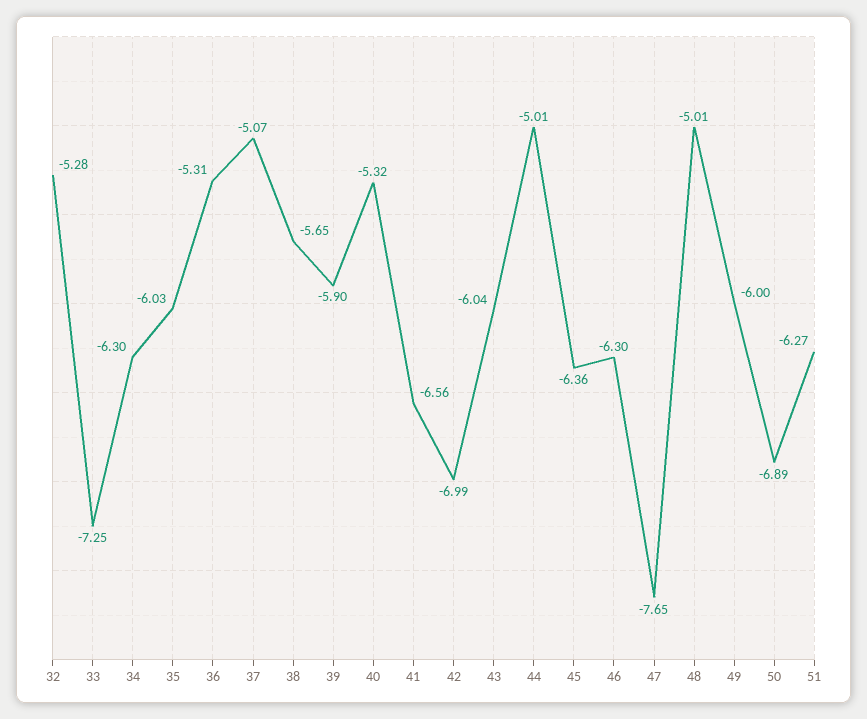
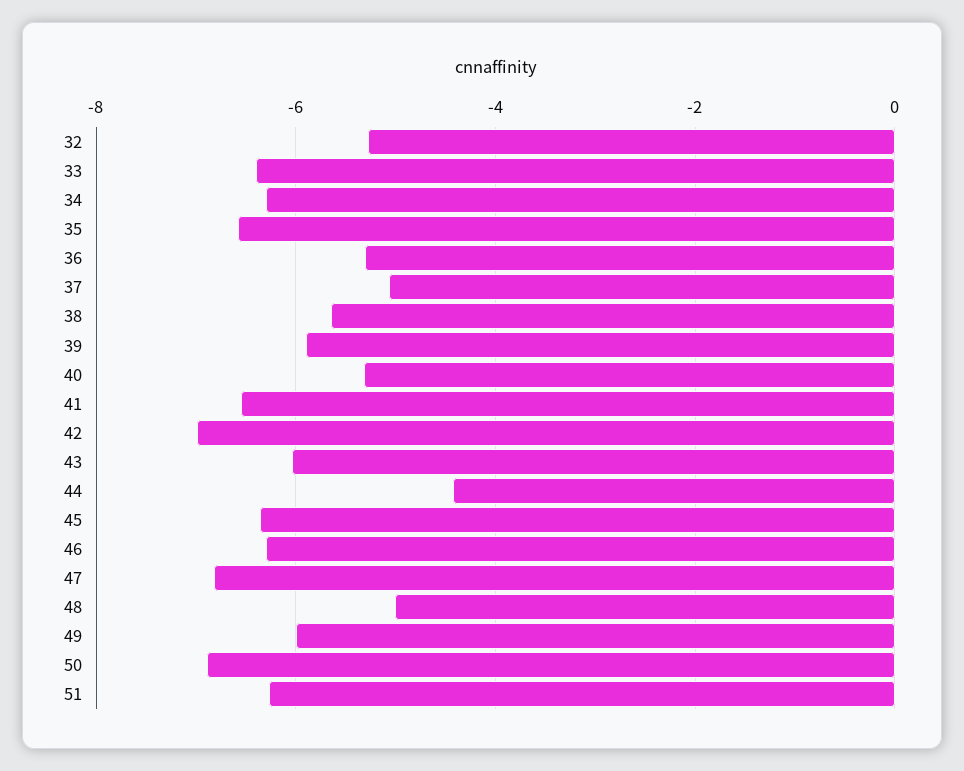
  {
    "32": -5.28,
-   "33": -7.25,
+   "33": -6.4,
    "34": -6.3,
-   "35": -6.03,
+   "35": -6.6,
    "36": -5.31,
    "37": -5.07,
    "38": -5.65,
    "39": -5.9,
    "40": -5.32,
    "41": -6.56,
    "42": -6.99,
    "43": -6.04,
-   "44": -5.01,
+   "44": -4.4,
    "45": -6.36,
    "46": -6.3,
-   "47": -7.65,
+   "47": -6.8,
    "48": -5.01,
    "49": -6,
    "50": -6.89,
    "51": -6.27
  }

